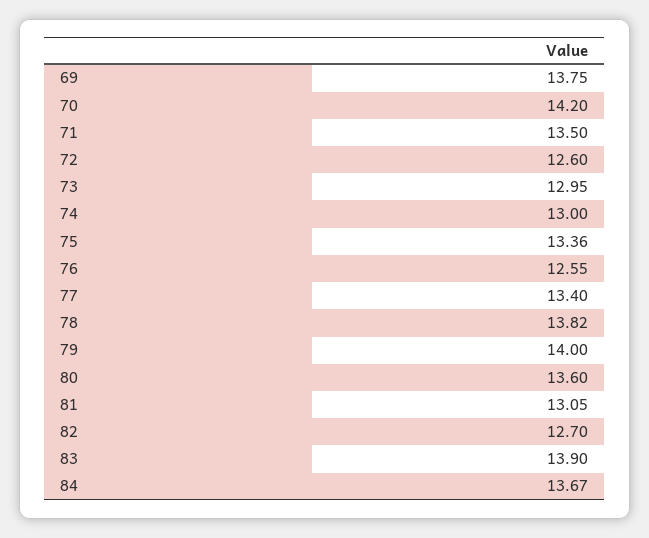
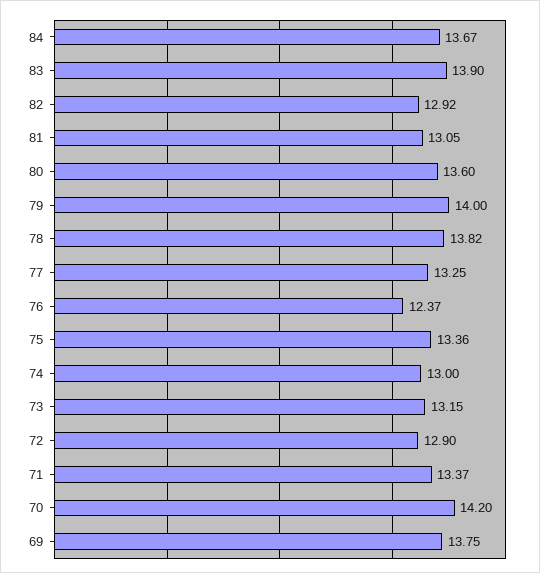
  {
    "69": 13.75,
    "70": 14.2,
-   "71": 13.5,
+   "71": 13.37,
-   "72": 12.6,
+   "72": 12.9,
-   "73": 12.95,
+   "73": 13.15,
    "74": 13,
    "75": 13.36,
-   "76": 12.55,
+   "76": 12.37,
-   "77": 13.4,
+   "77": 13.25,
    "78": 13.82,
    "79": 14,
    "80": 13.6,
    "81": 13.05,
-   "82": 12.7,
+   "82": 12.92,
    "83": 13.9,
    "84": 13.67
  }

